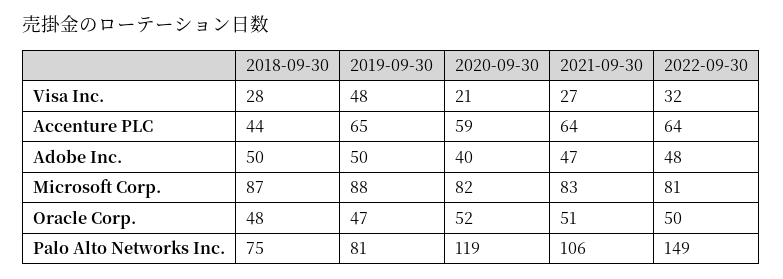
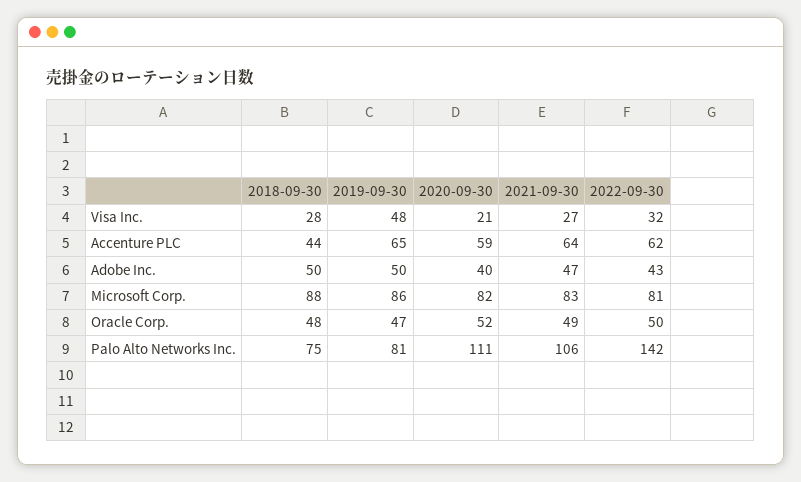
  {
    "2018-09-30": {
      "Visa Inc.": 28,
      "Accenture PLC": 44,
      "Adobe Inc.": 50,
-     "Microsoft Corp.": 87,
+     "Microsoft Corp.": 88,
      "Oracle Corp.": 48,
      "Palo Alto Networks Inc.": 75
    },
    "2019-09-30": {
      "Visa Inc.": 48,
      "Accenture PLC": 65,
      "Adobe Inc.": 50,
-     "Microsoft Corp.": 88,
+     "Microsoft Corp.": 86,
      "Oracle Corp.": 47,
      "Palo Alto Networks Inc.": 81
    },
    "2020-09-30": {
      "Visa Inc.": 21,
      "Accenture PLC": 59,
      "Adobe Inc.": 40,
      "Microsoft Corp.": 82,
      "Oracle Corp.": 52,
-     "Palo Alto Networks Inc.": 119
+     "Palo Alto Networks Inc.": 111
    },
    "2021-09-30": {
      "Visa Inc.": 27,
      "Accenture PLC": 64,
      "Adobe Inc.": 47,
      "Microsoft Corp.": 83,
-     "Oracle Corp.": 51,
+     "Oracle Corp.": 49,
      "Palo Alto Networks Inc.": 106
    },
    "2022-09-30": {
      "Visa Inc.": 32,
-     "Accenture PLC": 64,
+     "Accenture PLC": 62,
-     "Adobe Inc.": 48,
+     "Adobe Inc.": 43,
      "Microsoft Corp.": 81,
      "Oracle Corp.": 50,
-     "Palo Alto Networks Inc.": 149
+     "Palo Alto Networks Inc.": 142
    }
  }

